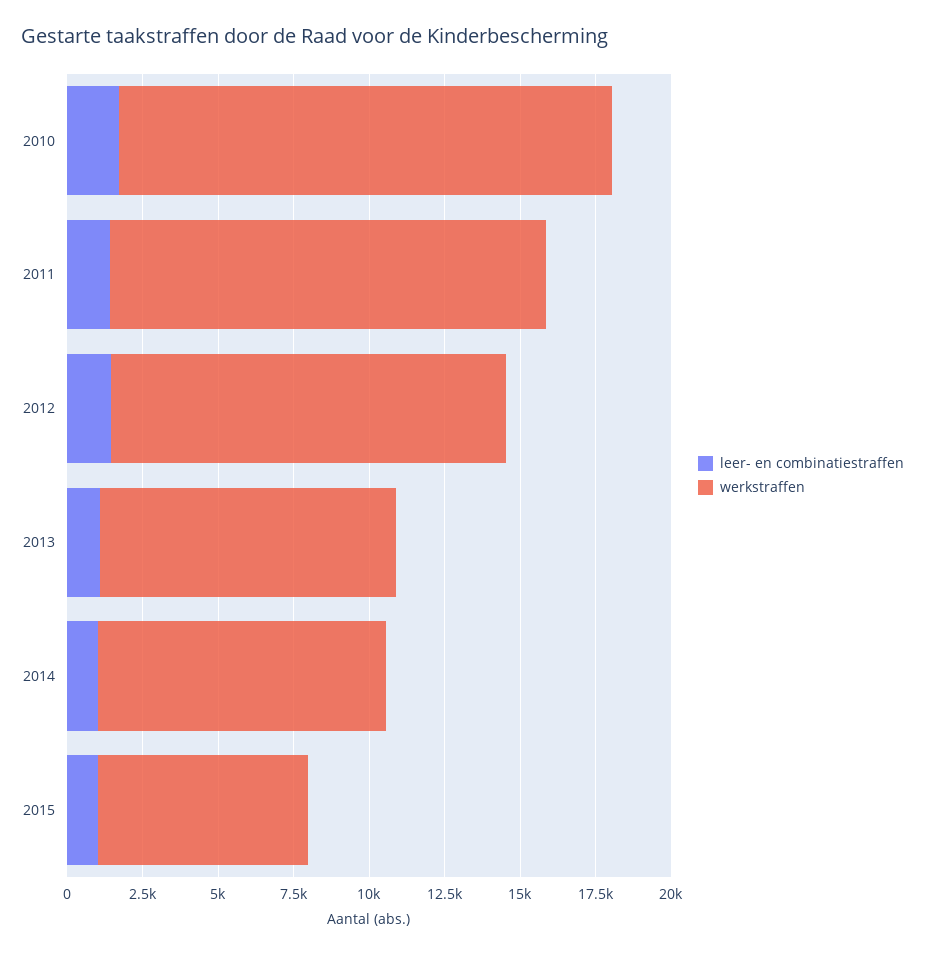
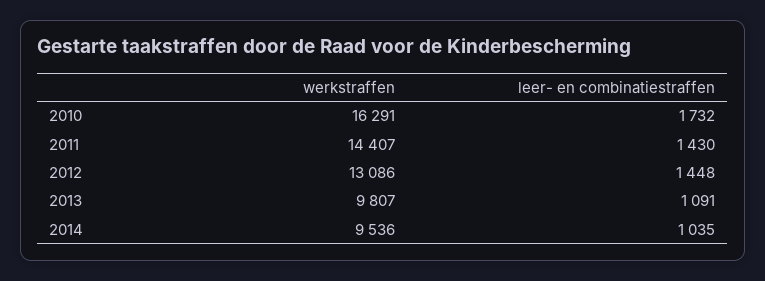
  {
    "leer- en combinatiestraffen": {
      "2010": 1732,
      "2011": 1430,
      "2012": 1448,
      "2013": 1091,
-     "2014": 1035,
+     "2014": 1035
-     "2015": 1000
    },
    "werkstraffen": {
      "2010": 16291,
      "2011": 14407,
      "2012": 13086,
      "2013": 9807,
-     "2014": 9536,
+     "2014": 9536
-     "2015": 7000
    }
  }

